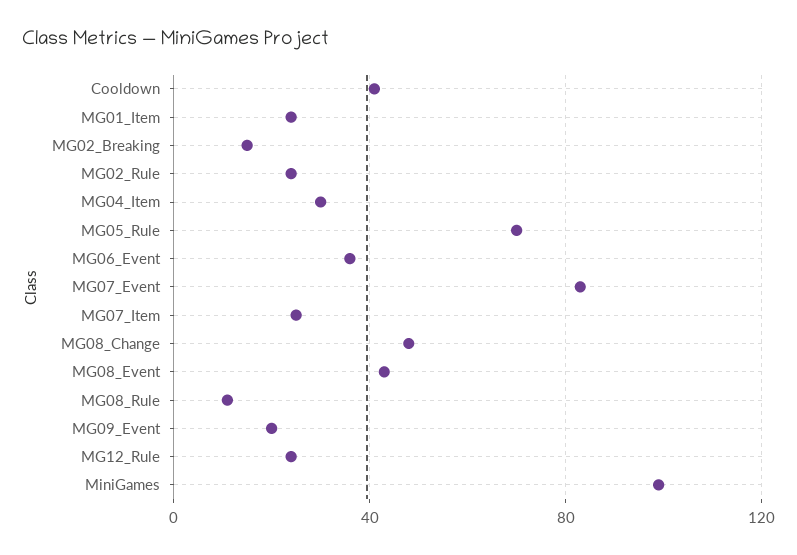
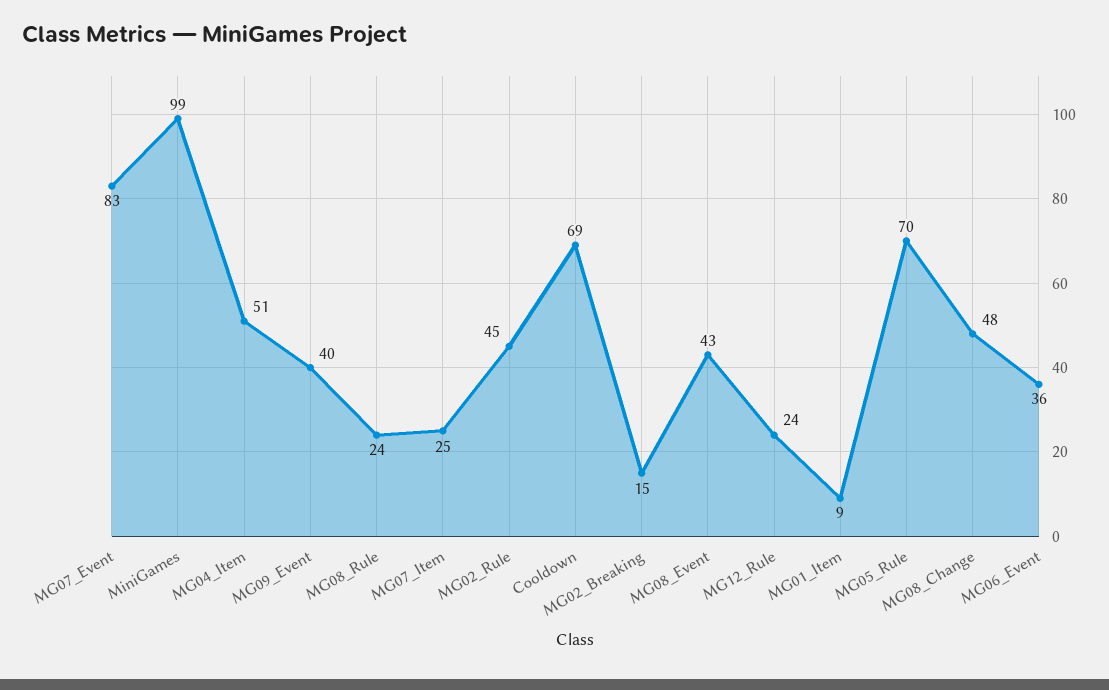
  {
-   "Cooldown": 40,
+   "Cooldown": 69,
-   "MG01_Item": 25,
+   "MG01_Item": 9,
    "MG02_Breaking": 15,
-   "MG02_Rule": 25,
+   "MG02_Rule": 45,
-   "MG04_Item": 30,
+   "MG04_Item": 51,
    "MG05_Rule": 70,
    "MG06_Event": 36,
    "MG07_Event": 83,
    "MG07_Item": 25,
    "MG08_Change": 48,
    "MG08_Event": 43,
-   "MG08_Rule": 10,
+   "MG08_Rule": 24,
-   "MG09_Event": 20,
+   "MG09_Event": 40,
    "MG12_Rule": 24,
    "MiniGames": 99
  }

